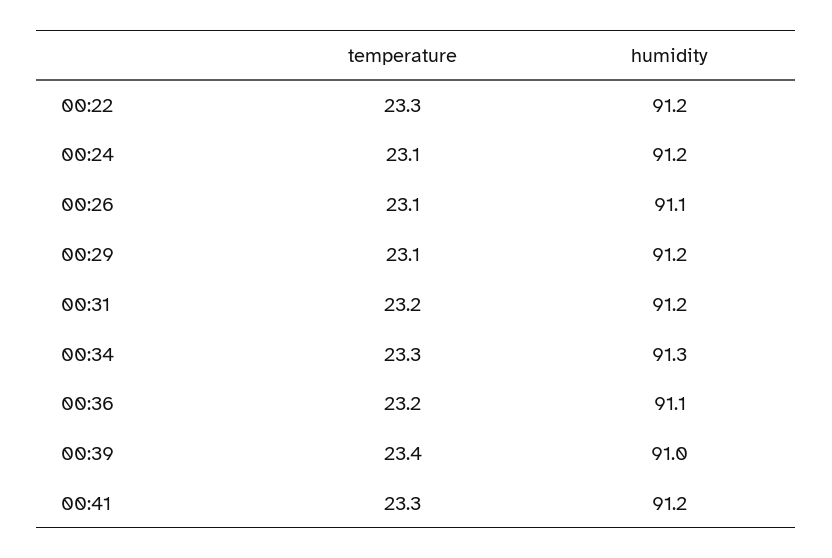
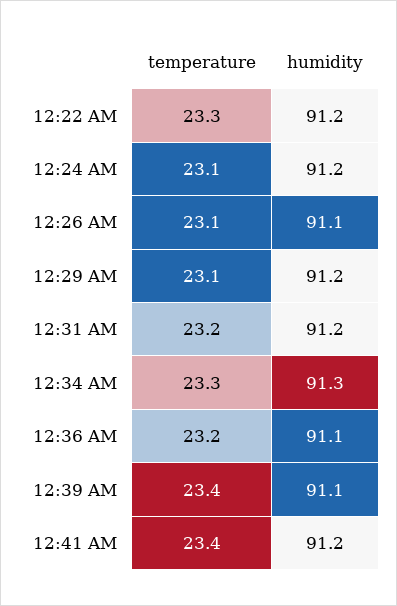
  {
    "temperature": {
      "00:22": 23.3,
      "00:24": 23.1,
      "00:26": 23.1,
      "00:29": 23.1,
      "00:31": 23.2,
      "00:34": 23.3,
      "00:36": 23.2,
      "00:39": 23.4,
-     "00:41": 23.3
+     "00:41": 23.4
    },
    "humidity": {
      "00:22": 91.2,
      "00:24": 91.2,
      "00:26": 91.1,
      "00:29": 91.2,
      "00:31": 91.2,
      "00:34": 91.3,
      "00:36": 91.1,
-     "00:39": 91,
+     "00:39": 91.1,
      "00:41": 91.2
    }
  }

